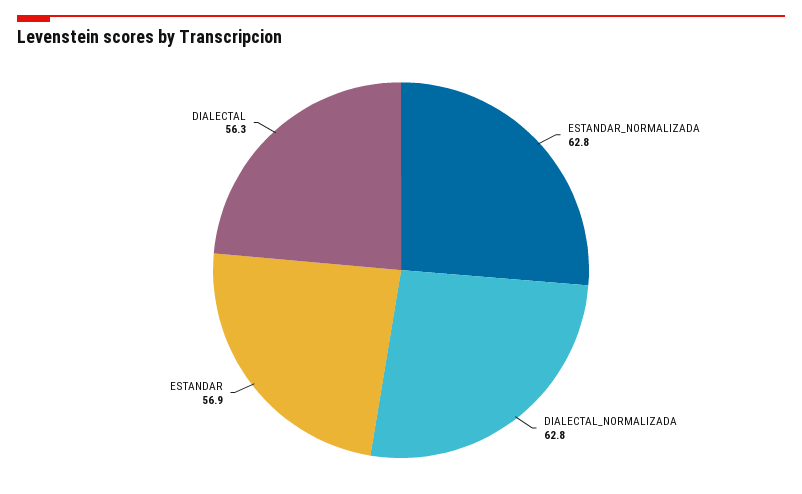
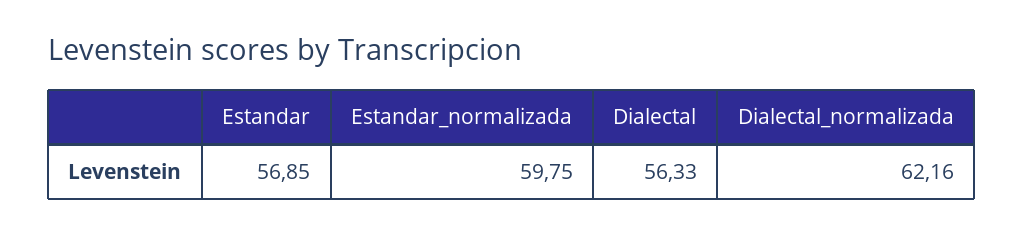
  {
-   "ESTANDAR_NORMALIZADA": 62.8,
+   "ESTANDAR_NORMALIZADA": 59.75,
-   "DIALECTAL_NORMALIZADA": 62.8,
+   "DIALECTAL_NORMALIZADA": 62.16,
    "ESTANDAR": 56.85,
    "DIALECTAL": 56.33
  }

